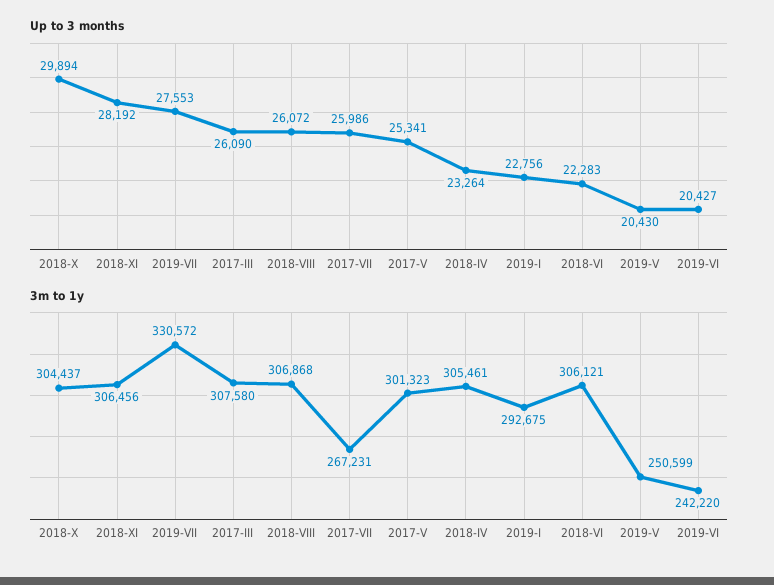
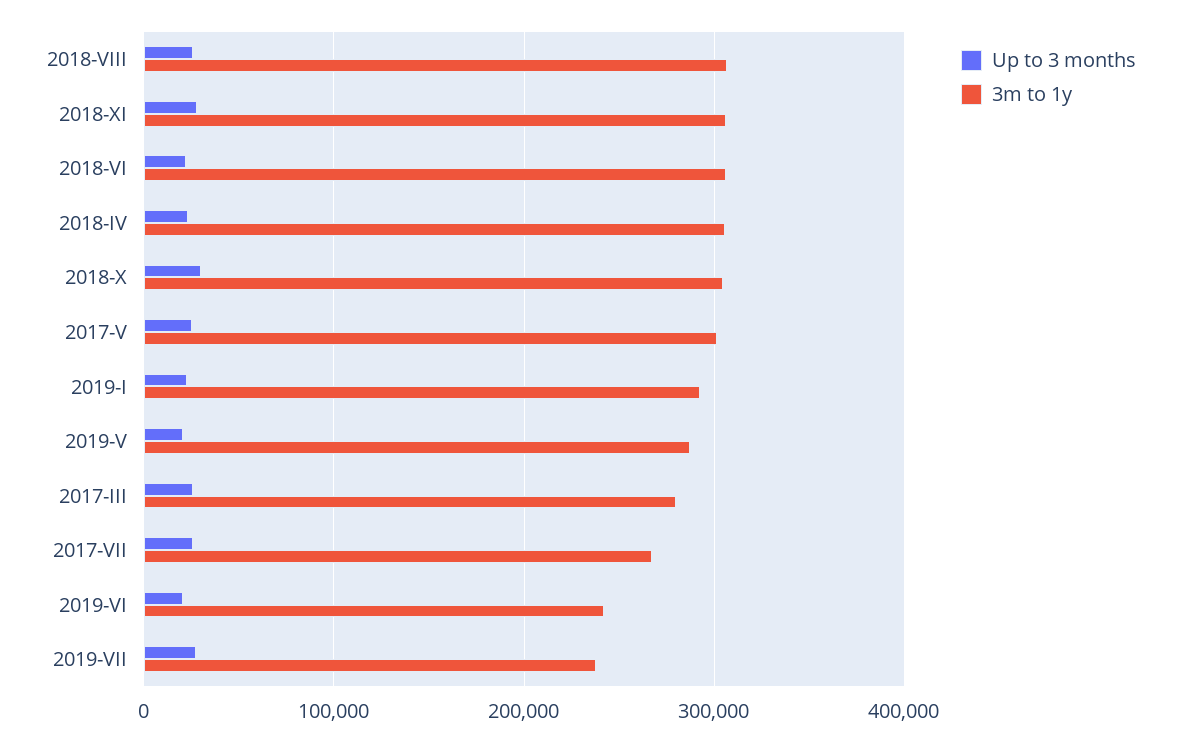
  {
    "Up to 3 months": {
      "2018-X": 29894,
      "2018-XI": 28192,
      "2019-VII": 27553,
      "2017-III": 26090,
      "2018-VIII": 26072,
      "2017-VII": 25986,
      "2017-V": 25341,
      "2018-IV": 23264,
      "2019-I": 22756,
      "2018-VI": 22283,
      "2019-V": 20430,
      "2019-VI": 20427
    },
    "3m to 1y": {
      "2018-X": 304437,
      "2018-XI": 306456,
-     "2019-VII": 330572,
+     "2019-VII": 240000,
-     "2017-III": 307580,
+     "2017-III": 280000,
      "2018-VIII": 306868,
      "2017-VII": 267231,
      "2017-V": 301323,
      "2018-IV": 305461,
      "2019-I": 292675,
      "2018-VI": 306121,
-     "2019-V": 250599,
+     "2019-V": 290000,
      "2019-VI": 242220
    }
  }

